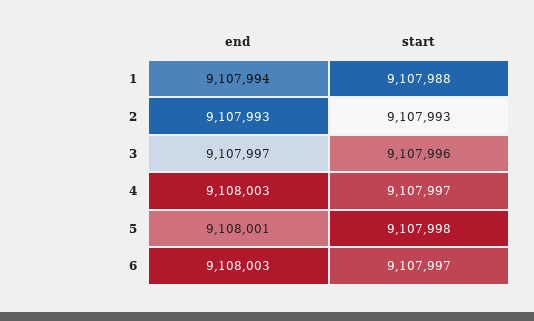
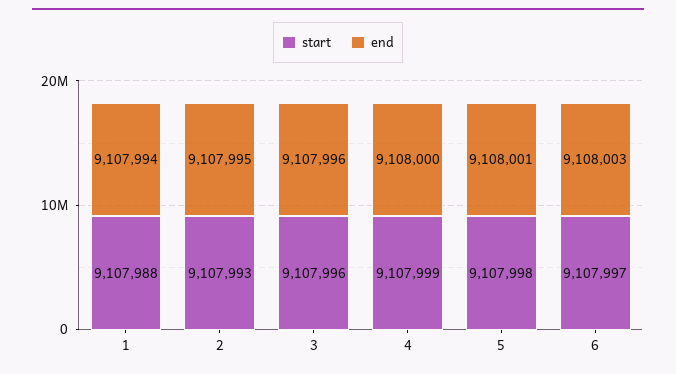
  {
    "end": {
      "1": 9107994,
-     "2": 9107993,
+     "2": 9107995,
-     "3": 9107997,
+     "3": 9107996,
-     "4": 9108003,
+     "4": 9108000,
      "5": 9108001,
      "6": 9108003
    },
    "start": {
      "1": 9107988,
      "2": 9107993,
      "3": 9107996,
-     "4": 9107997,
+     "4": 9107999,
      "5": 9107998,
      "6": 9107997
    }
  }

